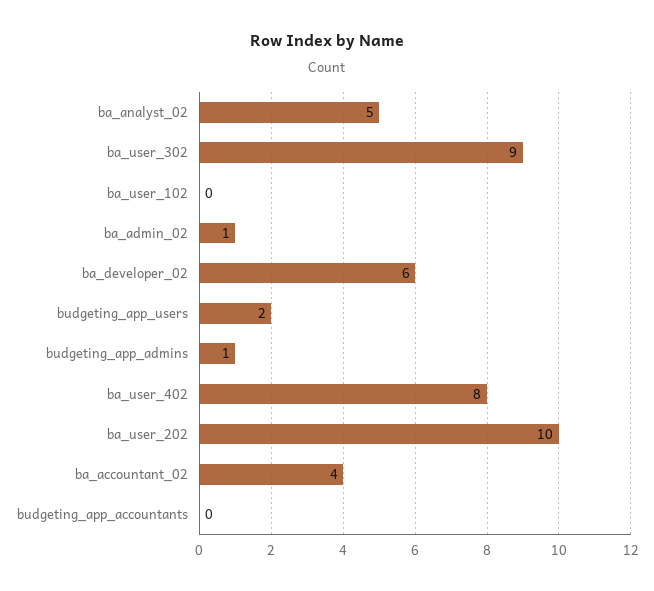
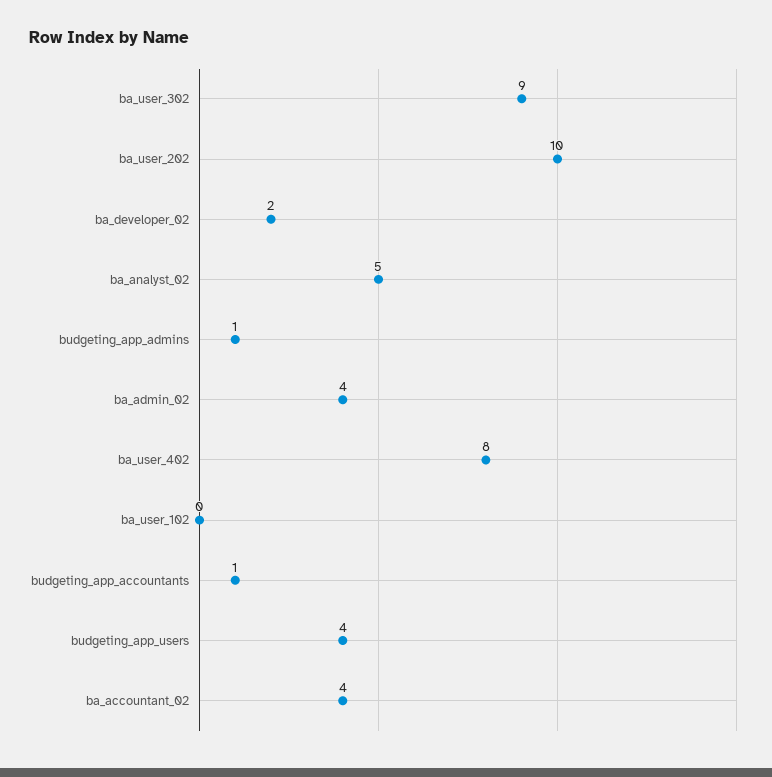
  {
    "ba_analyst_02": 5,
    "ba_user_302": 9,
    "ba_user_102": 0,
-   "ba_admin_02": 1,
+   "ba_admin_02": 4,
-   "ba_developer_02": 6,
+   "ba_developer_02": 2,
-   "budgeting_app_users": 2,
+   "budgeting_app_users": 4,
    "budgeting_app_admins": 1,
    "ba_user_402": 8,
    "ba_user_202": 10,
    "ba_accountant_02": 4,
-   "budgeting_app_accountants": 0
+   "budgeting_app_accountants": 1
  }

